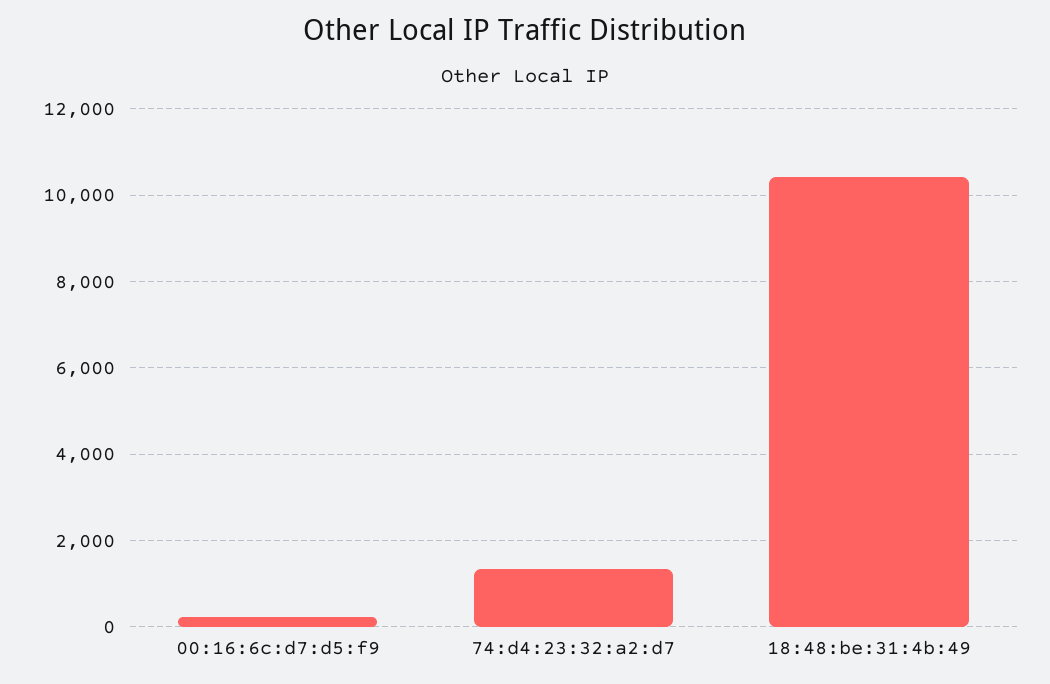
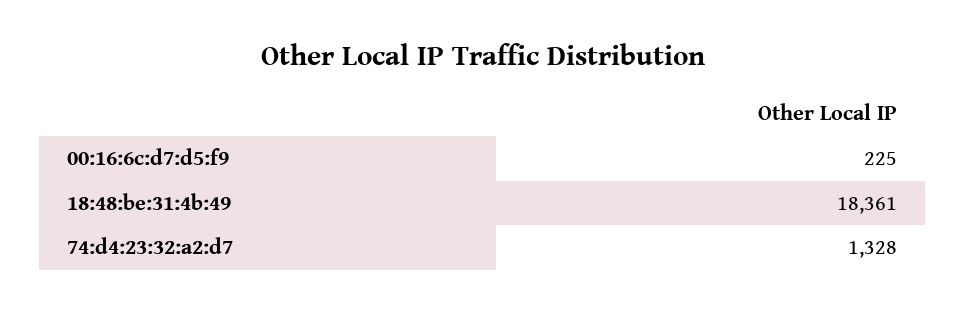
  {
    "00:16:6c:d7:d5:f9": 225,
    "74:d4:23:32:a2:d7": 1328,
-   "18:48:be:31:4b:49": 10400
+   "18:48:be:31:4b:49": 18361
  }

